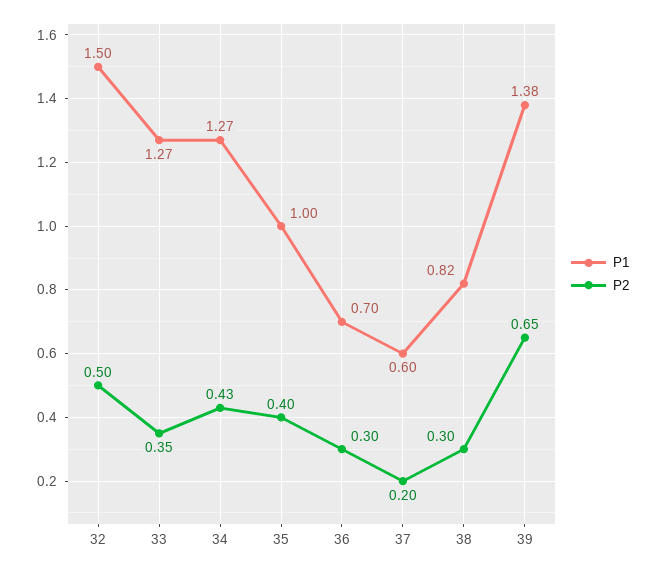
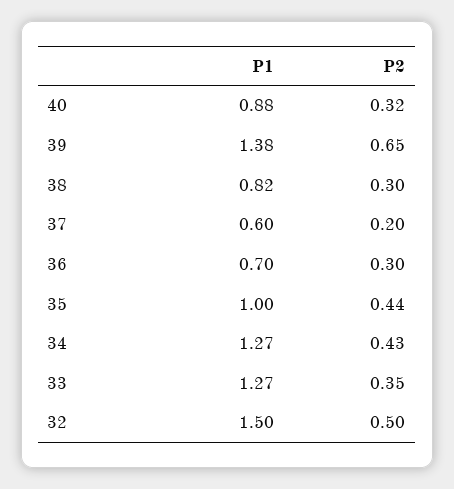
  {
    "P1": {
      "32": 1.5,
      "33": 1.27,
      "34": 1.27,
      "35": 1,
      "36": 0.7,
      "37": 0.6,
      "38": 0.82,
-     "39": 1.38
+     "39": 1.38,
+     "40": 0.88
    },
    "P2": {
      "32": 0.5,
      "33": 0.35,
      "34": 0.43,
-     "35": 0.4,
+     "35": 0.44,
      "36": 0.3,
      "37": 0.2,
      "38": 0.3,
-     "39": 0.65
+     "39": 0.65,
+     "40": 0.32
    }
  }

